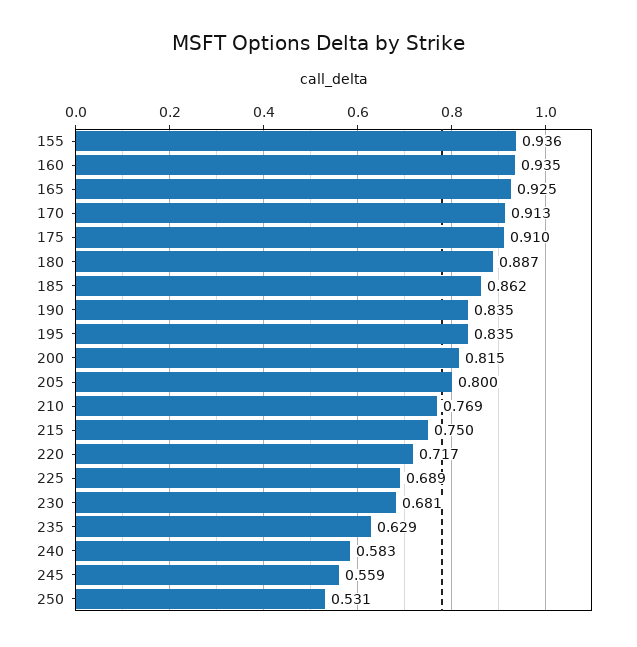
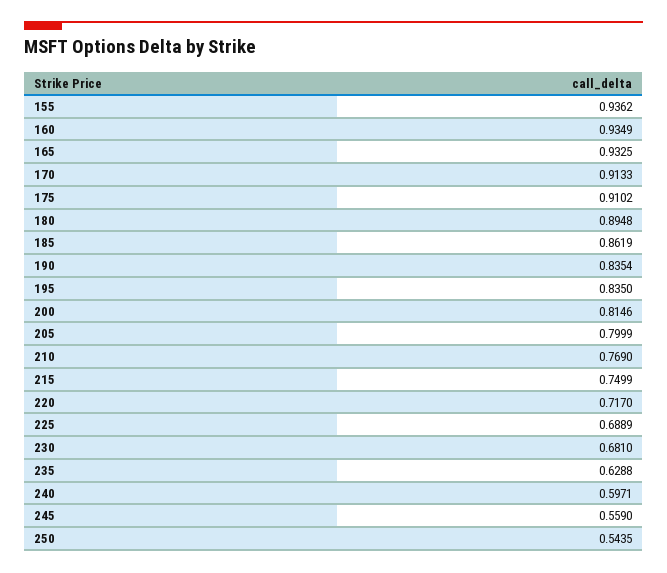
  {
    "155": 0.9362,
    "160": 0.9349,
-   "165": 0.925,
+   "165": 0.9325,
    "170": 0.9133,
    "175": 0.9102,
-   "180": 0.887,
+   "180": 0.8948,
    "185": 0.8619,
    "190": 0.8354,
    "195": 0.835,
    "200": 0.8146,
    "205": 0.7999,
    "210": 0.769,
    "215": 0.7499,
    "220": 0.717,
    "225": 0.6889,
    "230": 0.681,
    "235": 0.6288,
-   "240": 0.583,
+   "240": 0.5971,
    "245": 0.559,
-   "250": 0.531
+   "250": 0.5435
  }

